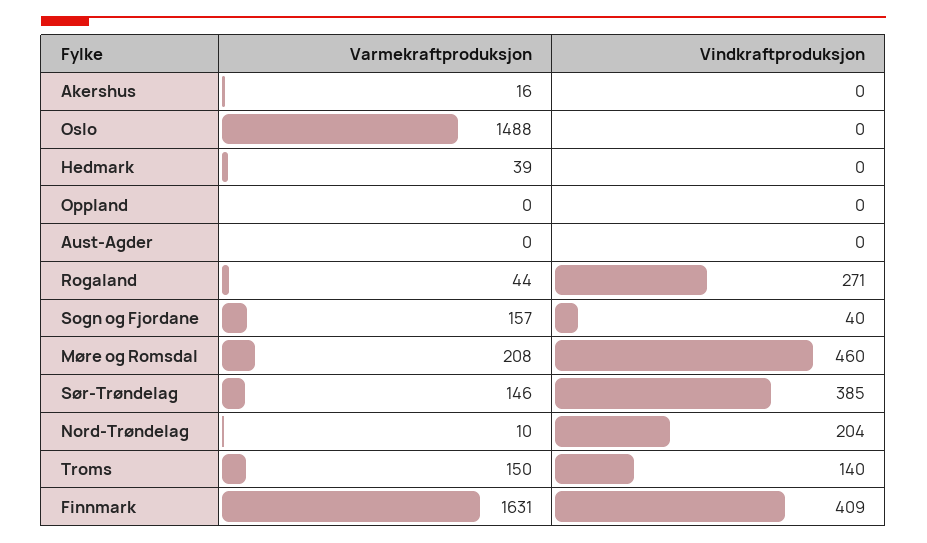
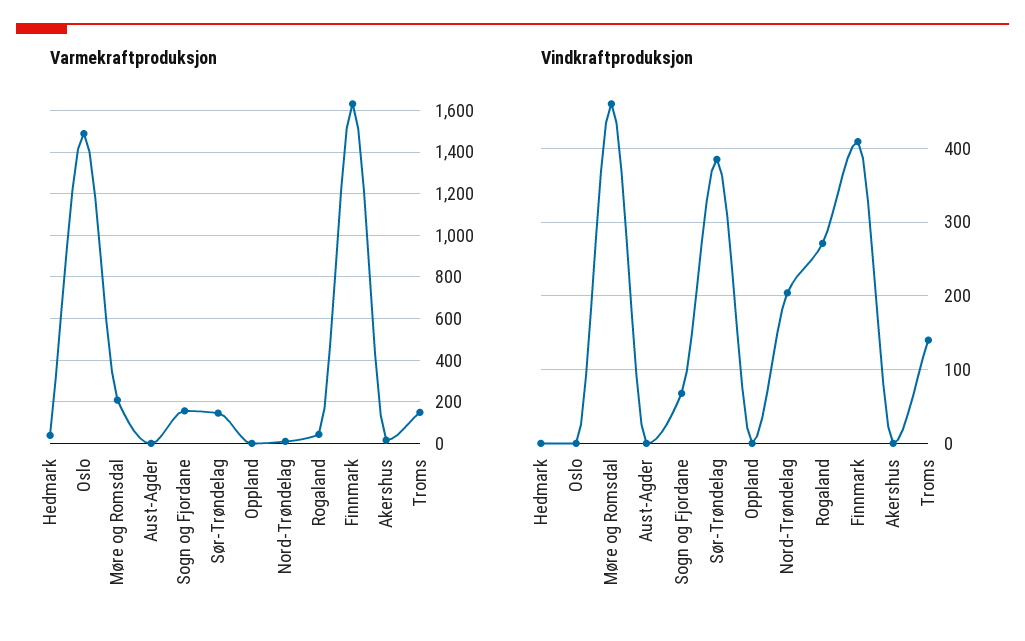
  {
    "Varmekraftproduksjon": {
      "Akershus": 16,
      "Oslo": 1488,
      "Hedmark": 39,
      "Oppland": 0,
      "Aust-Agder": 0,
      "Rogaland": 44,
      "Sogn og Fjordane": 157,
      "Møre og Romsdal": 208,
      "Sør-Trøndelag": 146,
      "Nord-Trøndelag": 10,
      "Troms": 150,
      "Finnmark": 1631
    },
    "Vindkraftproduksjon": {
      "Akershus": 0,
      "Oslo": 0,
      "Hedmark": 0,
      "Oppland": 0,
      "Aust-Agder": 0,
      "Rogaland": 271,
-     "Sogn og Fjordane": 40,
+     "Sogn og Fjordane": 70,
      "Møre og Romsdal": 460,
      "Sør-Trøndelag": 385,
      "Nord-Trøndelag": 204,
      "Troms": 140,
      "Finnmark": 409
    }
  }

